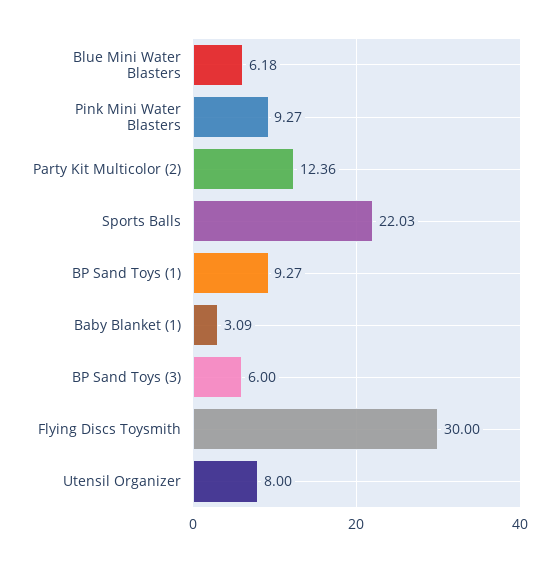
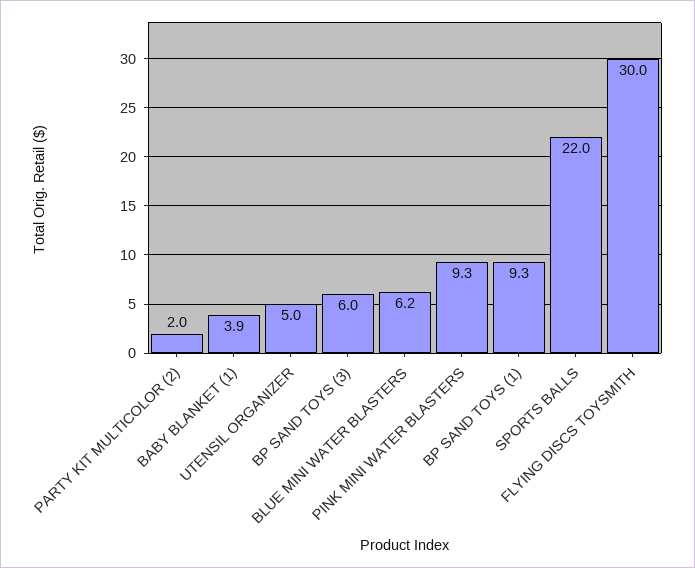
  {
    "Blue Mini Water Blasters": 6.18,
    "Pink Mini Water Blasters": 9.27,
-   "Party Kit Multicolor (2)": 12.36,
+   "Party Kit Multicolor (2)": 2,
    "Sports Balls": 22.03,
    "BP Sand Toys (1)": 9.27,
-   "Baby Blanket (1)": 3.09,
+   "Baby Blanket (1)": 3.9,
    "BP Sand Toys (3)": 6,
    "Flying Discs Toysmith": 30,
-   "Utensil Organizer": 8
+   "Utensil Organizer": 5
  }

